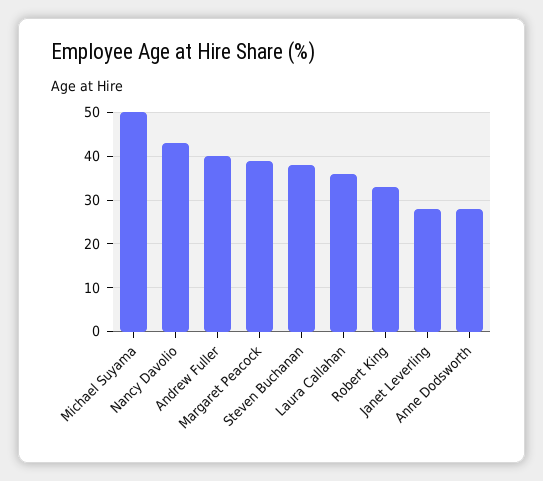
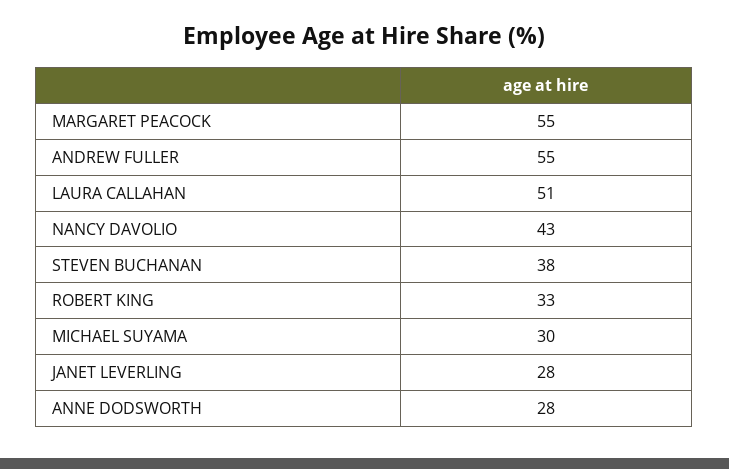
  {
-   "Michael Suyama": 50,
+   "Michael Suyama": 30,
    "Nancy Davolio": 43,
-   "Andrew Fuller": 40,
+   "Andrew Fuller": 55,
-   "Margaret Peacock": 40,
+   "Margaret Peacock": 55,
    "Steven Buchanan": 38,
-   "Laura Callahan": 35,
+   "Laura Callahan": 51,
    "Robert King": 33,
    "Janet Leverling": 28,
    "Anne Dodsworth": 28
  }

